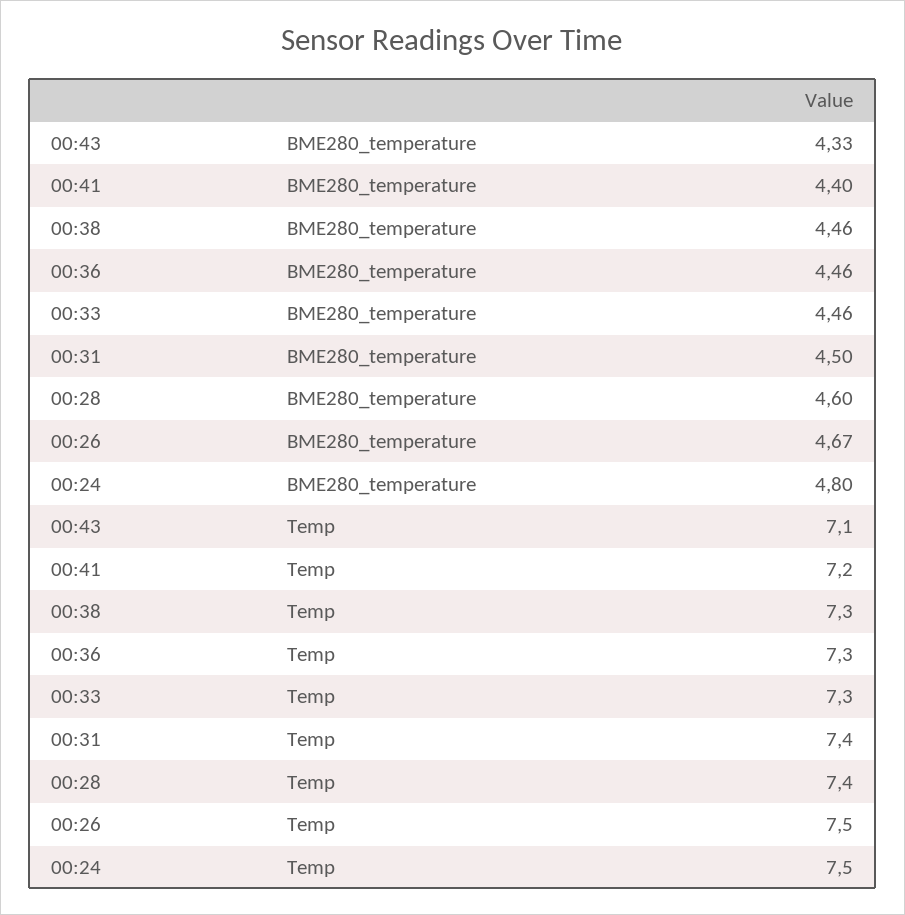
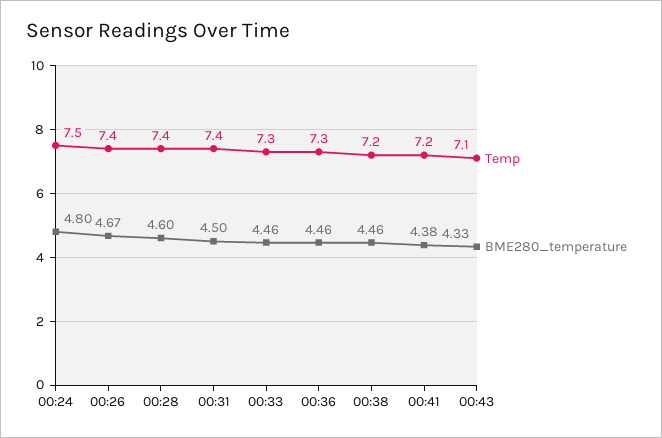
  {
    "BME280_temperature": {
      "00:43": 4.33,
-     "00:41": 4.4,
+     "00:41": 4.38,
      "00:38": 4.46,
      "00:36": 4.46,
      "00:33": 4.46,
      "00:31": 4.5,
      "00:28": 4.6,
      "00:26": 4.67,
      "00:24": 4.8
    },
    "Temp": {
      "00:43": 7.1,
      "00:41": 7.2,
-     "00:38": 7.3,
+     "00:38": 7.2,
      "00:36": 7.3,
      "00:33": 7.3,
      "00:31": 7.4,
      "00:28": 7.4,
-     "00:26": 7.5,
+     "00:26": 7.4,
      "00:24": 7.5
    }
  }

